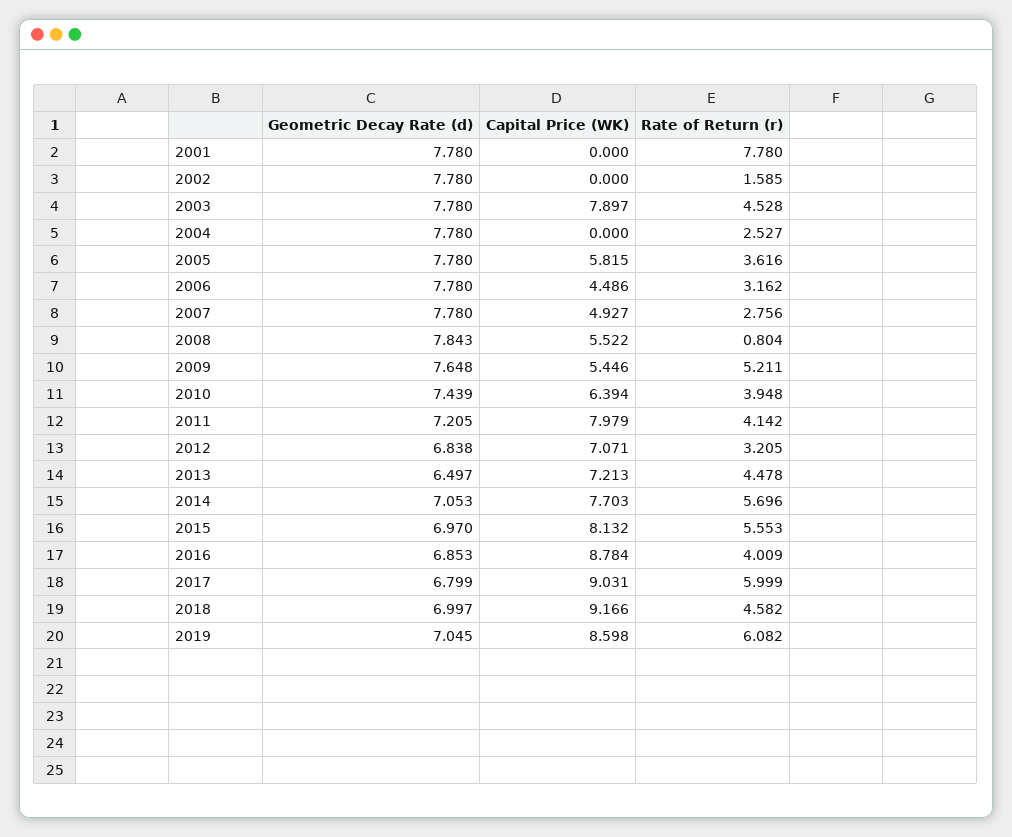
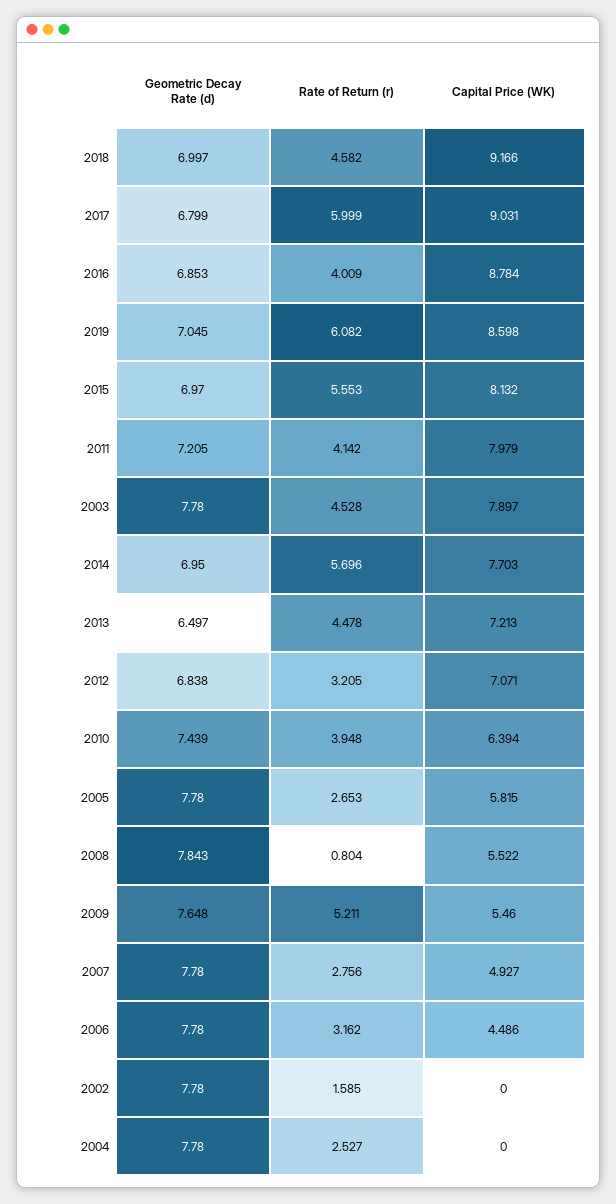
  {
    "Geometric Decay Rate (d)": {
-     "2001": 7.78,
      "2002": 7.78,
      "2003": 7.78,
      "2004": 7.78,
      "2005": 7.78,
      "2006": 7.78,
      "2007": 7.78,
      "2008": 7.843,
      "2009": 7.648,
      "2010": 7.439,
      "2011": 7.205,
      "2012": 6.838,
      "2013": 6.497,
-     "2014": 7.053,
+     "2014": 6.95,
      "2015": 6.97,
      "2016": 6.853,
      "2017": 6.799,
      "2018": 6.997,
      "2019": 7.045
    },
    "Capital Price (WK)": {
-     "2001": 0,
      "2002": 0,
      "2003": 7.897,
      "2004": 0,
      "2005": 5.815,
      "2006": 4.486,
      "2007": 4.927,
      "2008": 5.522,
-     "2009": 5.446,
+     "2009": 5.46,
      "2010": 6.394,
      "2011": 7.979,
      "2012": 7.071,
      "2013": 7.213,
      "2014": 7.703,
      "2015": 8.132,
      "2016": 8.784,
      "2017": 9.031,
      "2018": 9.166,
      "2019": 8.598
    },
    "Rate of Return (r)": {
-     "2001": 7.78,
      "2002": 1.585,
      "2003": 4.528,
      "2004": 2.527,
-     "2005": 3.616,
+     "2005": 2.653,
      "2006": 3.162,
      "2007": 2.756,
      "2008": 0.804,
      "2009": 5.211,
      "2010": 3.948,
      "2011": 4.142,
      "2012": 3.205,
      "2013": 4.478,
      "2014": 5.696,
      "2015": 5.553,
      "2016": 4.009,
      "2017": 5.999,
      "2018": 4.582,
      "2019": 6.082
    }
  }

